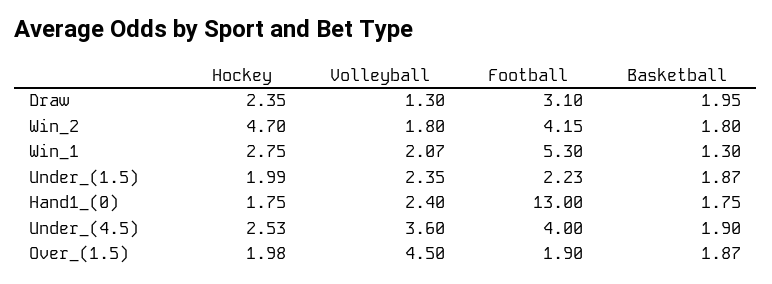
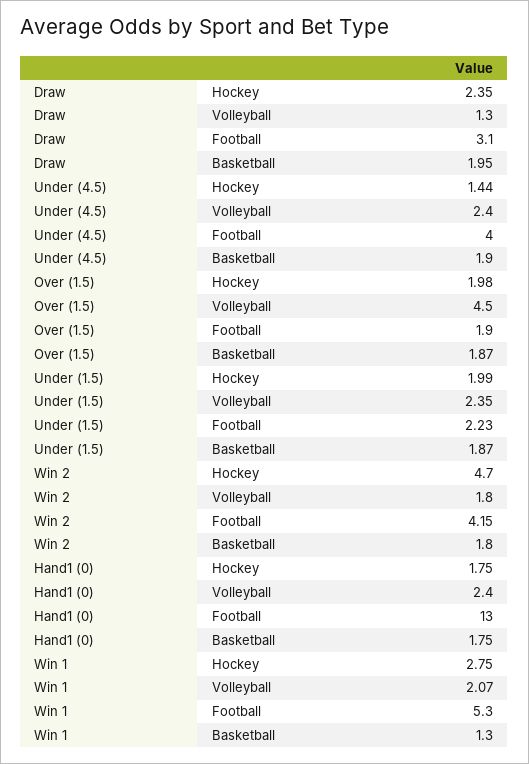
  {
    "Hockey": {
      "Draw": 2.35,
      "Win_2": 4.7,
      "Win_1": 2.75,
      "Under_(1.5)": 1.99,
      "Hand1_(0)": 1.75,
-     "Under_(4.5)": 2.53,
+     "Under_(4.5)": 1.44,
      "Over_(1.5)": 1.98
    },
    "Volleyball": {
      "Draw": 1.3,
      "Win_2": 1.8,
      "Win_1": 2.07,
      "Under_(1.5)": 2.35,
      "Hand1_(0)": 2.4,
-     "Under_(4.5)": 3.6,
+     "Under_(4.5)": 2.4,
      "Over_(1.5)": 4.5
    },
    "Football": {
      "Draw": 3.1,
      "Win_2": 4.15,
      "Win_1": 5.3,
      "Under_(1.5)": 2.23,
      "Hand1_(0)": 13,
      "Under_(4.5)": 4,
      "Over_(1.5)": 1.9
    },
    "Basketball": {
      "Draw": 1.95,
      "Win_2": 1.8,
      "Win_1": 1.3,
      "Under_(1.5)": 1.87,
      "Hand1_(0)": 1.75,
      "Under_(4.5)": 1.9,
      "Over_(1.5)": 1.87
    }
  }

